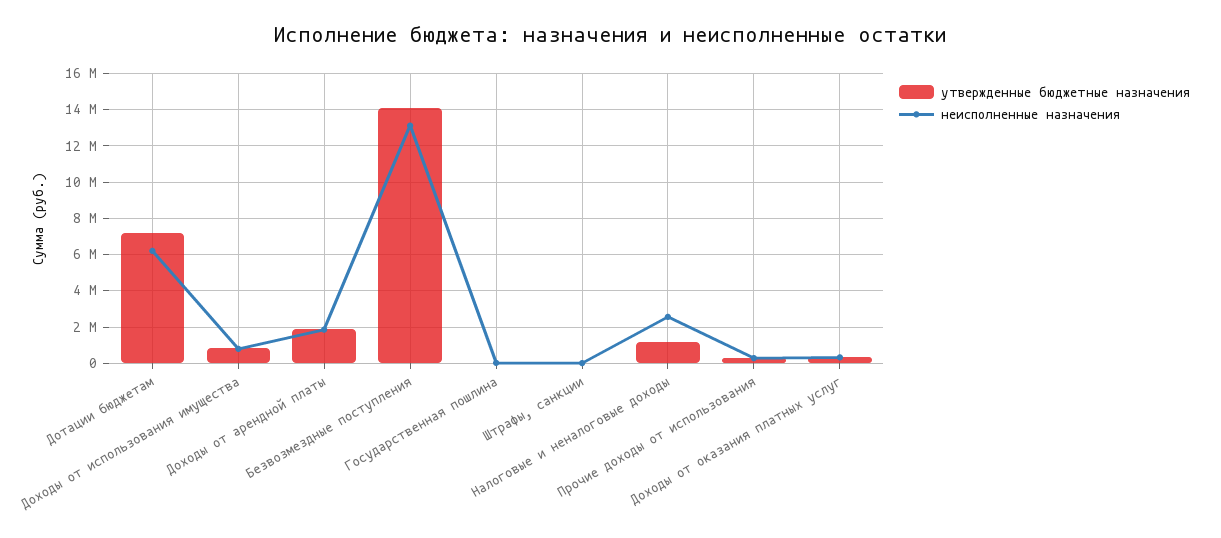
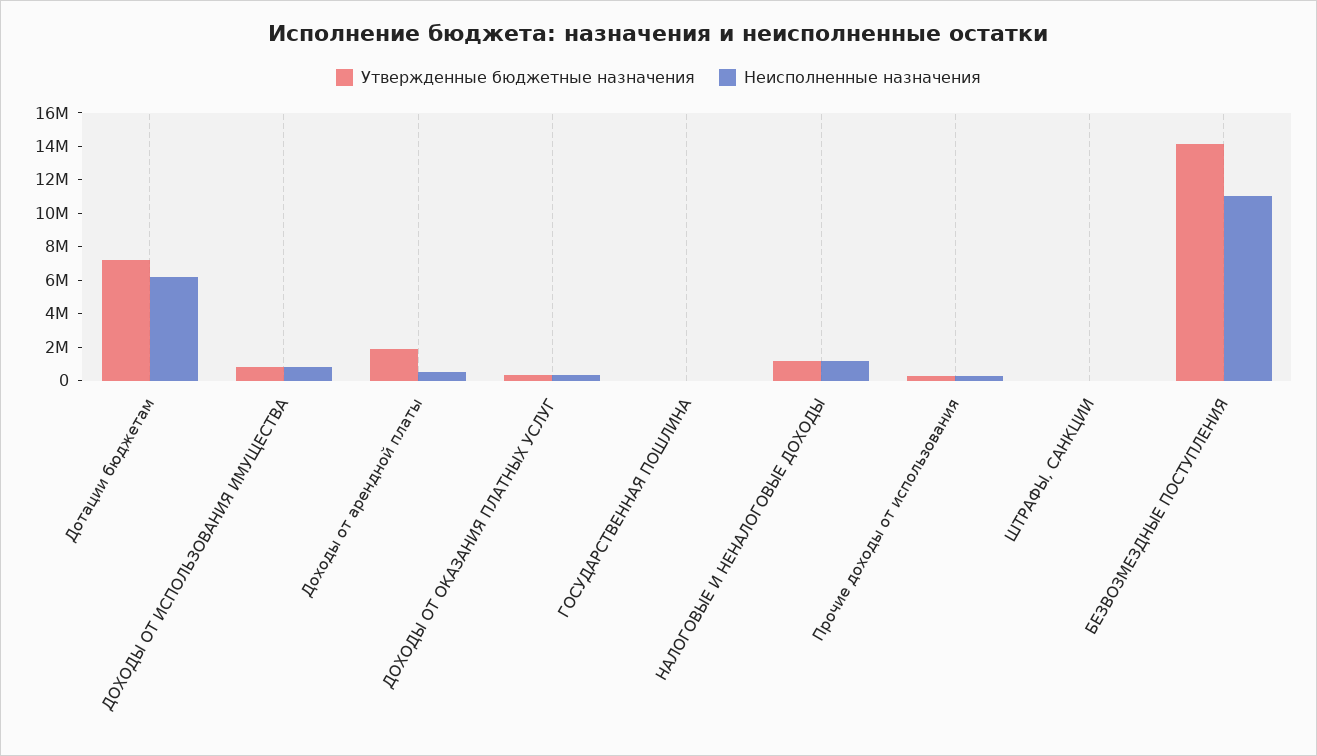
  {
    "утвержденные бюджетные назначения": {
      "Дотации бюджетам": 7000000,
      "Доходы от использования имущества": 1000000,
      "Доходы от арендной платы": 2000000,
      "Безвозмездные поступления": 14000000,
      "Государственная пошлина": 0,
      "Штрафы, санкции": 0,
      "Налоговые и неналоговые доходы": 1000000,
      "Прочие доходы от использования": 500000,
      "Доходы от оказания платных услуг": 500000
    },
    "неисполненные назначения": {
      "Дотации бюджетам": 6000000,
      "Доходы от использования имущества": 1000000,
-     "Доходы от арендной платы": 2000000,
+     "Доходы от арендной платы": 500000,
-     "Безвозмездные поступления": 13000000,
+     "Безвозмездные поступления": 11000000,
      "Государственная пошлина": 0,
      "Штрафы, санкции": 0,
-     "Налоговые и неналоговые доходы": 2500000,
+     "Налоговые и неналоговые доходы": 1000000,
      "Прочие доходы от использования": 500000,
      "Доходы от оказания платных услуг": 500000
    }
  }

